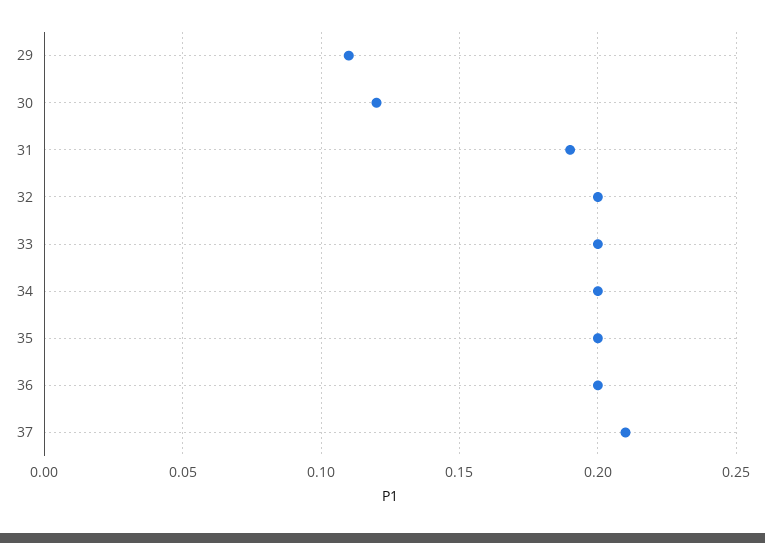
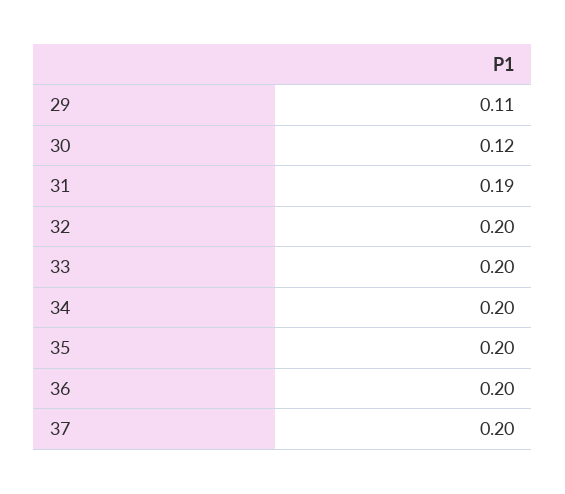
  {
    "29": 0.11,
    "30": 0.12,
    "31": 0.19,
    "32": 0.2,
    "33": 0.2,
    "34": 0.2,
    "35": 0.2,
    "36": 0.2,
-   "37": 0.21
+   "37": 0.2
  }

